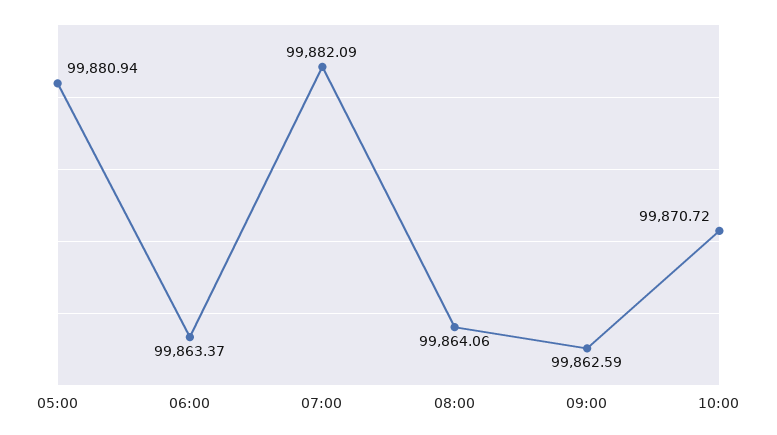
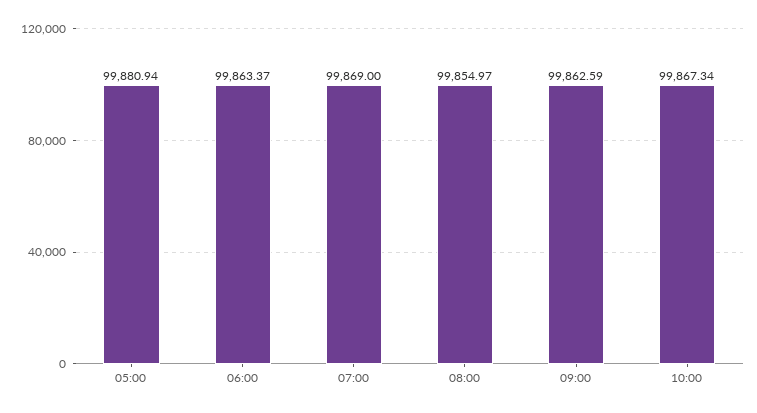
  {
    "05:00": 99880.94,
    "06:00": 99863.37,
-   "07:00": 99882.09,
+   "07:00": 99869,
-   "08:00": 99864.06,
+   "08:00": 99854.97,
    "09:00": 99862.59,
-   "10:00": 99870.72
+   "10:00": 99867.34
  }

